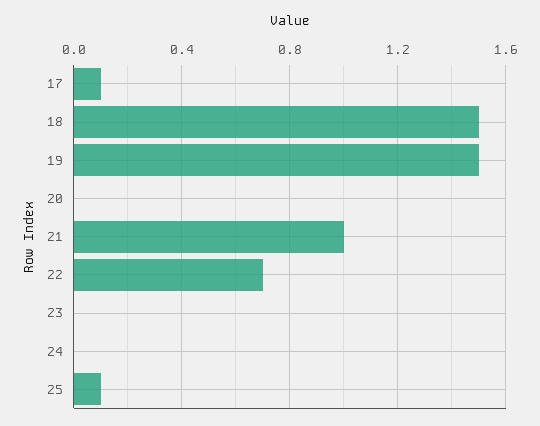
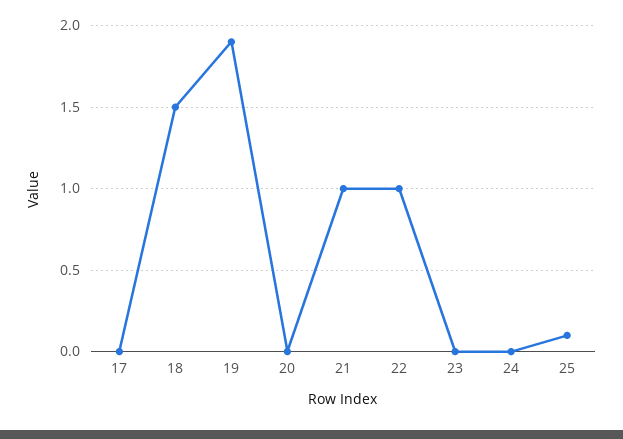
  {
-   "17": 0.1,
+   "17": 0,
    "18": 1.5,
-   "19": 1.5,
+   "19": 1.9,
    "20": 0,
    "21": 1,
-   "22": 0.7,
+   "22": 1,
    "23": 0,
    "24": 0,
    "25": 0.1
  }

